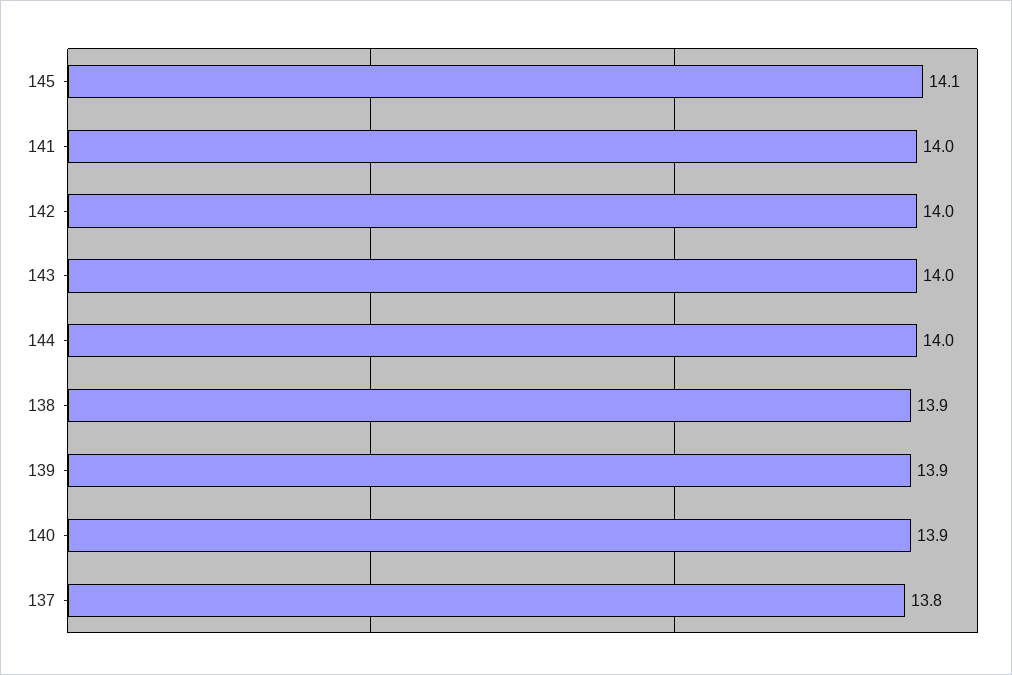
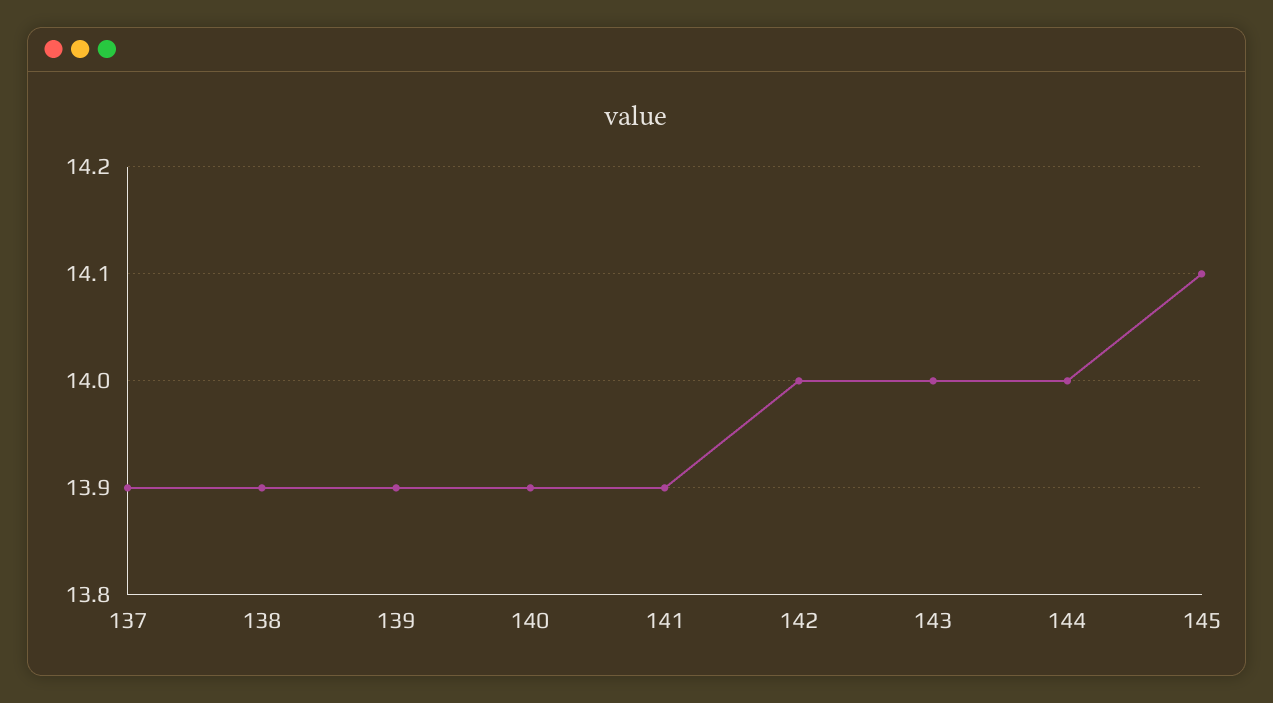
  {
    "145": 14.1,
-   "141": 14,
+   "141": 13.9,
    "142": 14,
    "143": 14,
    "144": 14,
    "138": 13.9,
    "139": 13.9,
    "140": 13.9,
-   "137": 13.8
+   "137": 13.9
  }

